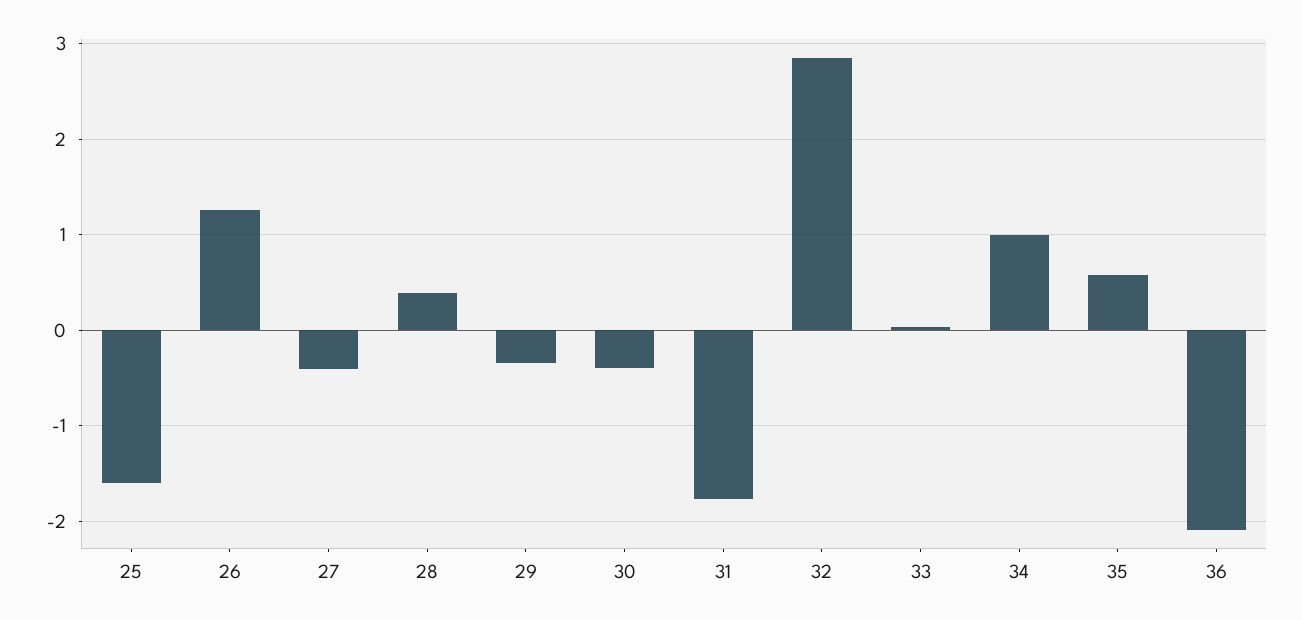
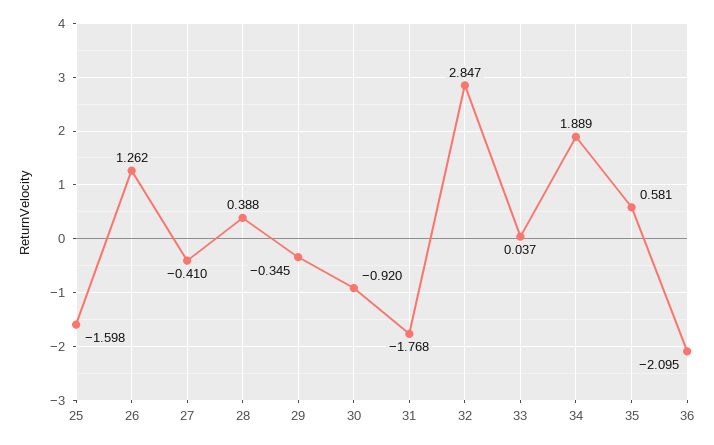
  {
    "25": -1.598,
    "26": 1.262,
    "27": -0.41,
    "28": 0.388,
    "29": -0.345,
-   "30": -0.4,
+   "30": -0.92,
    "31": -1.768,
    "32": 2.847,
    "33": 0.037,
-   "34": 1,
+   "34": 1.889,
    "35": 0.581,
    "36": -2.095
  }

